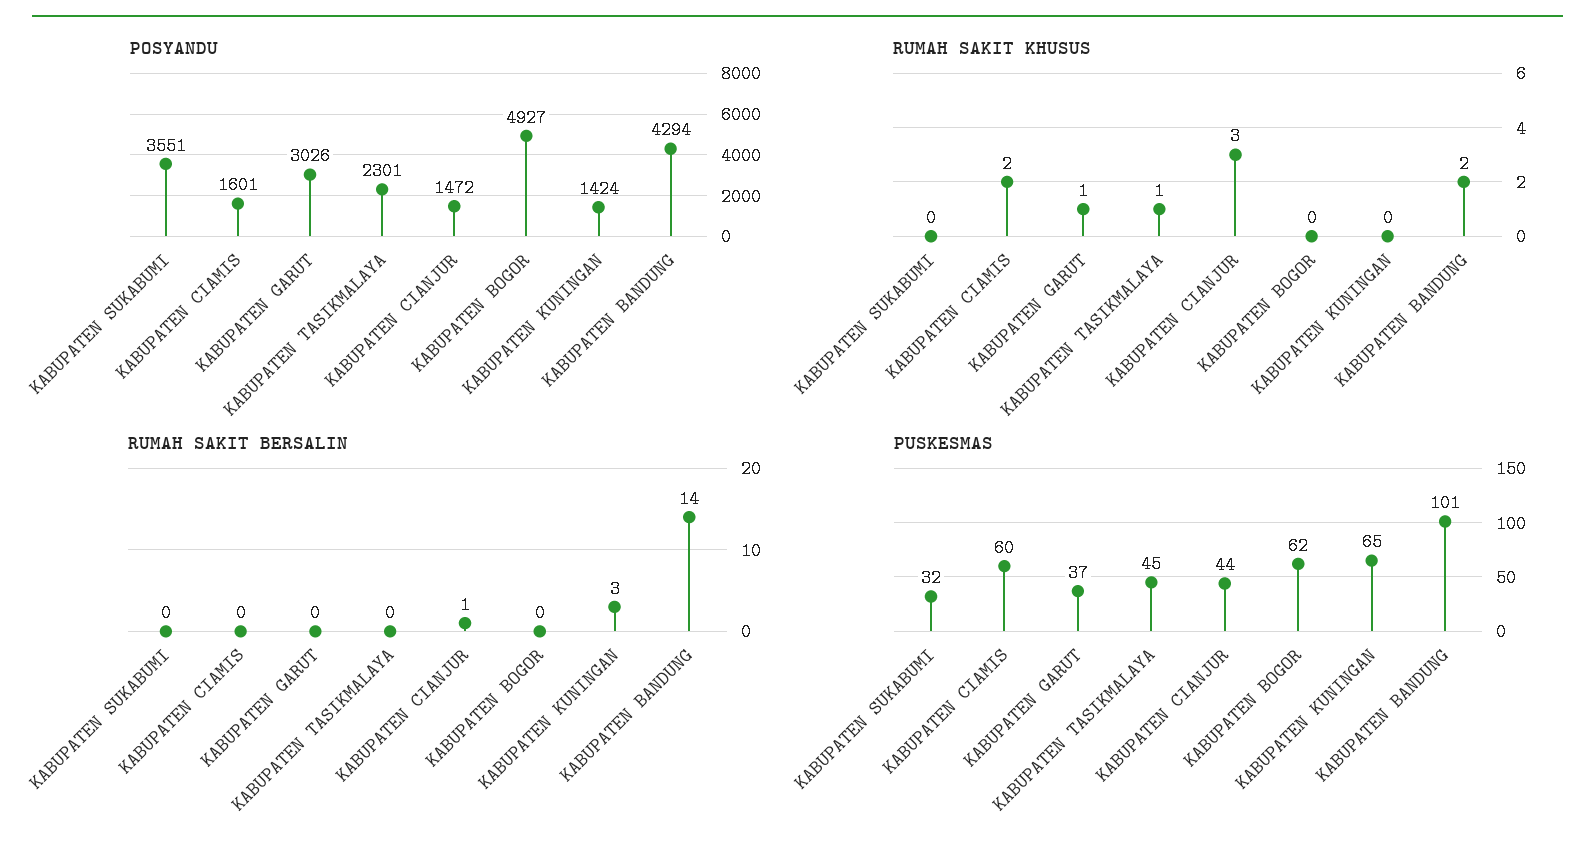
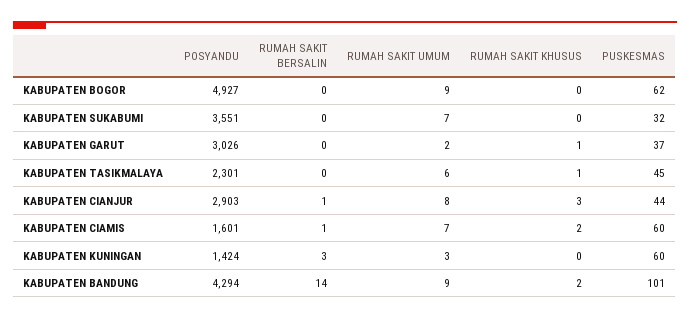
  {
    "POSYANDU": {
      "KABUPATEN SUKABUMI": 3551,
      "KABUPATEN CIAMIS": 1601,
      "KABUPATEN GARUT": 3026,
      "KABUPATEN TASIKMALAYA": 2301,
-     "KABUPATEN CIANJUR": 1472,
+     "KABUPATEN CIANJUR": 2903,
      "KABUPATEN BOGOR": 4927,
      "KABUPATEN KUNINGAN": 1424,
      "KABUPATEN BANDUNG": 4294
    },
    "RUMAH SAKIT KHUSUS": {
      "KABUPATEN SUKABUMI": 0,
      "KABUPATEN CIAMIS": 2,
      "KABUPATEN GARUT": 1,
      "KABUPATEN TASIKMALAYA": 1,
      "KABUPATEN CIANJUR": 3,
      "KABUPATEN BOGOR": 0,
      "KABUPATEN KUNINGAN": 0,
      "KABUPATEN BANDUNG": 2
    },
    "RUMAH SAKIT BERSALIN": {
      "KABUPATEN SUKABUMI": 0,
-     "KABUPATEN CIAMIS": 0,
+     "KABUPATEN CIAMIS": 1,
      "KABUPATEN GARUT": 0,
      "KABUPATEN TASIKMALAYA": 0,
      "KABUPATEN CIANJUR": 1,
      "KABUPATEN BOGOR": 0,
      "KABUPATEN KUNINGAN": 3,
      "KABUPATEN BANDUNG": 14
    },
    "PUSKESMAS": {
      "KABUPATEN SUKABUMI": 32,
      "KABUPATEN CIAMIS": 60,
      "KABUPATEN GARUT": 37,
      "KABUPATEN TASIKMALAYA": 45,
      "KABUPATEN CIANJUR": 44,
      "KABUPATEN BOGOR": 62,
-     "KABUPATEN KUNINGAN": 65,
+     "KABUPATEN KUNINGAN": 60,
      "KABUPATEN BANDUNG": 101
-   }
+   },
+   "RUMAH SAKIT UMUM": {
+     "KABUPATEN BOGOR": 9,
+     "KABUPATEN SUKABUMI": 7,
+     "KABUPATEN GARUT": 2,
+     "KABUPATEN TASIKMALAYA": 6,
+     "KABUPATEN CIANJUR": 8,
+     "KABUPATEN CIAMIS": 7,
+     "KABUPATEN KUNINGAN": 3,
+     "KABUPATEN BANDUNG": 9
+   }
  }

